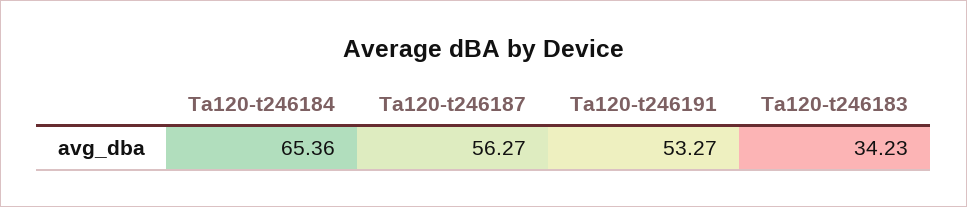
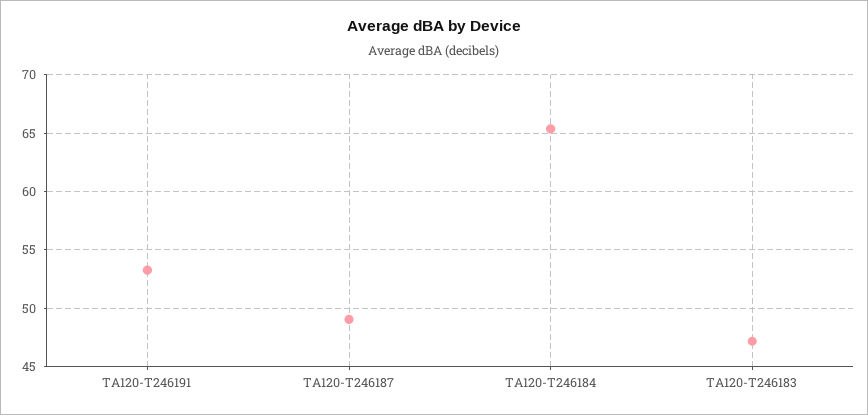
  {
    "Ta120-t246184": 65.36,
-   "Ta120-t246187": 56.27,
+   "Ta120-t246187": 49,
    "Ta120-t246191": 53.27,
-   "Ta120-t246183": 34.23
+   "Ta120-t246183": 47
  }

